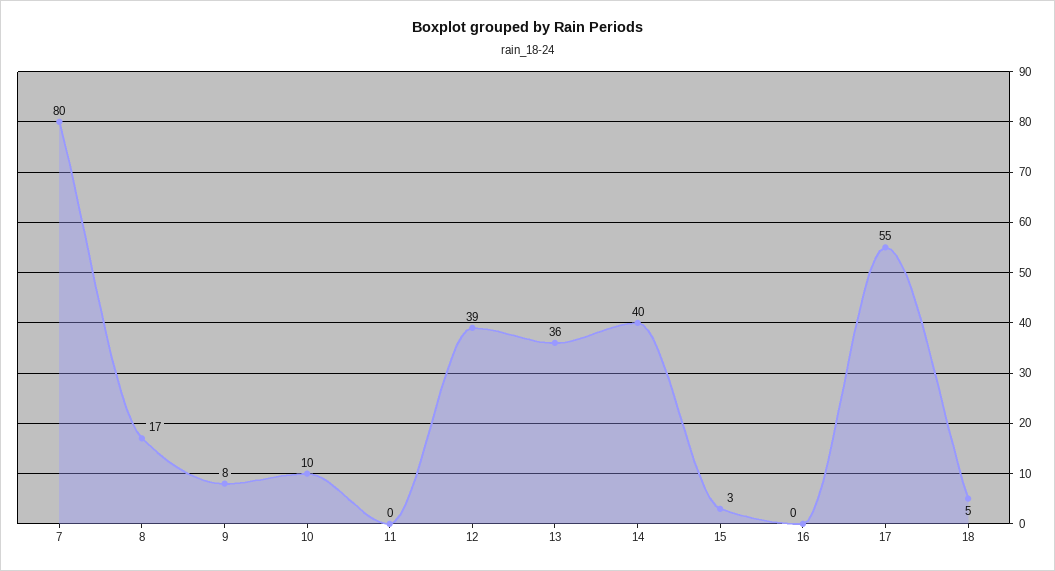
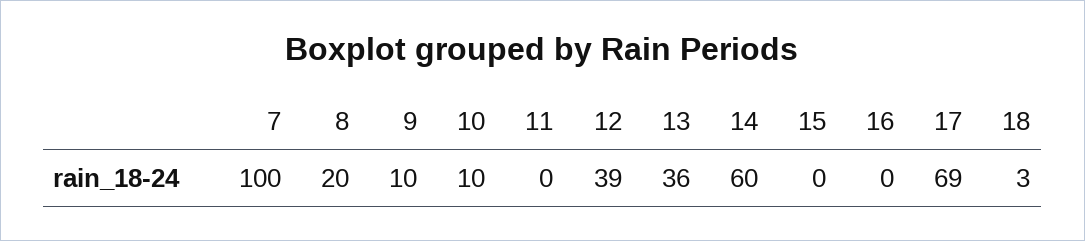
  {
-   "7": 80,
+   "7": 100,
-   "8": 17,
+   "8": 20,
-   "9": 8,
+   "9": 10,
    "10": 10,
    "11": 0,
    "12": 39,
    "13": 36,
-   "14": 40,
+   "14": 60,
-   "15": 3,
+   "15": 0,
    "16": 0,
-   "17": 55,
+   "17": 69,
-   "18": 5
+   "18": 3
  }

